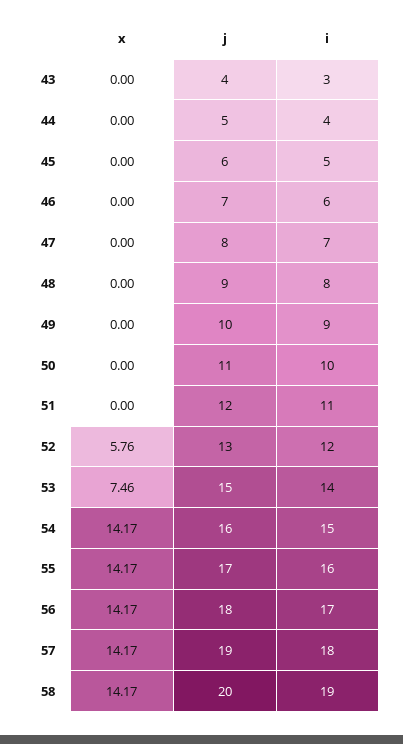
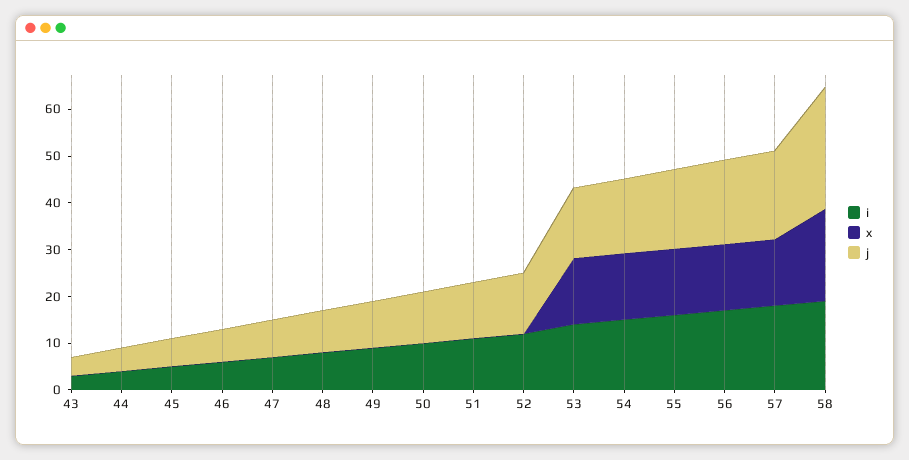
  {
    "x": {
      "43": 0,
      "44": 0,
      "45": 0,
      "46": 0,
      "47": 0,
      "48": 0,
      "49": 0,
      "50": 0,
      "51": 0,
-     "52": 5.76,
+     "52": 0,
-     "53": 7.46,
+     "53": 14,
      "54": 14.17,
      "55": 14.17,
      "56": 14.17,
      "57": 14.17,
-     "58": 14.17
+     "58": 20
    },
    "j": {
      "43": 4,
      "44": 5,
      "45": 6,
      "46": 7,
      "47": 8,
      "48": 9,
      "49": 10,
      "50": 11,
      "51": 12,
      "52": 13,
      "53": 15,
      "54": 16,
      "55": 17,
      "56": 18,
      "57": 19,
-     "58": 20
+     "58": 26
    },
    "i": {
      "43": 3,
      "44": 4,
      "45": 5,
      "46": 6,
      "47": 7,
      "48": 8,
      "49": 9,
      "50": 10,
      "51": 11,
      "52": 12,
      "53": 14,
      "54": 15,
      "55": 16,
      "56": 17,
      "57": 18,
      "58": 19
    }
  }

